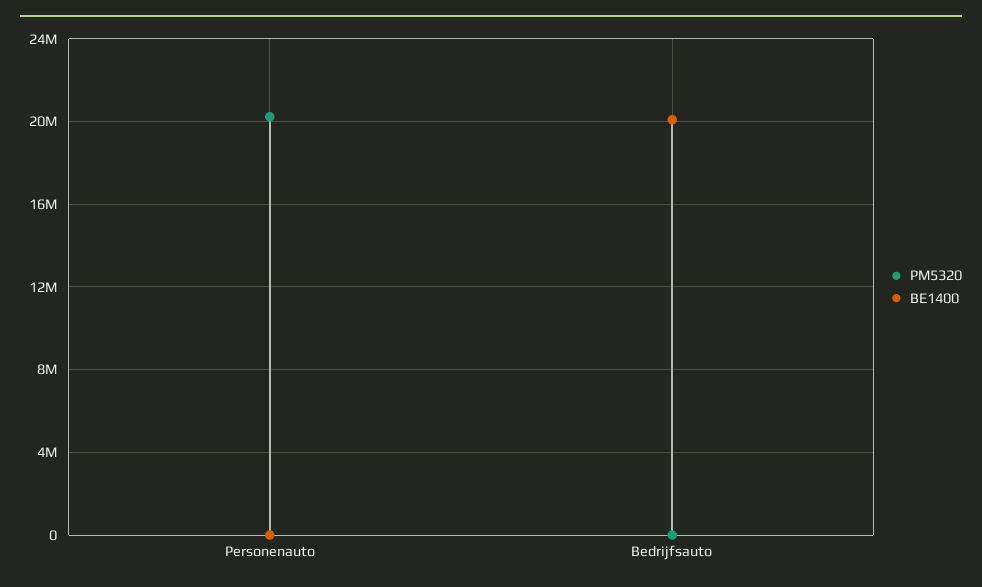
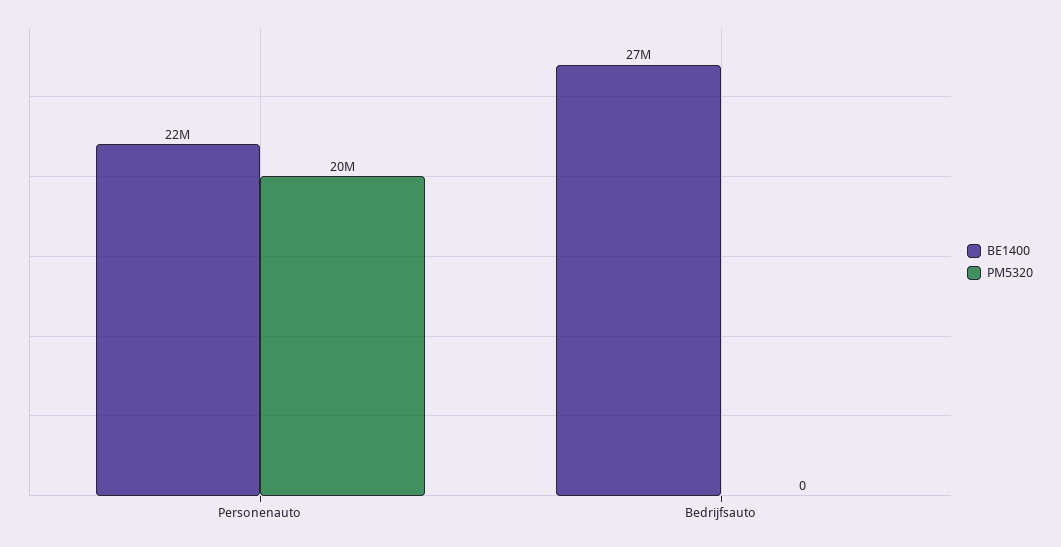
  {
    "PM5320": {
      "Personenauto": 20000000,
      "Bedrijfsauto": 0
    },
    "BE1400": {
-     "Personenauto": 0,
+     "Personenauto": 22000000,
-     "Bedrijfsauto": 20000000
+     "Bedrijfsauto": 27000000
    }
  }

